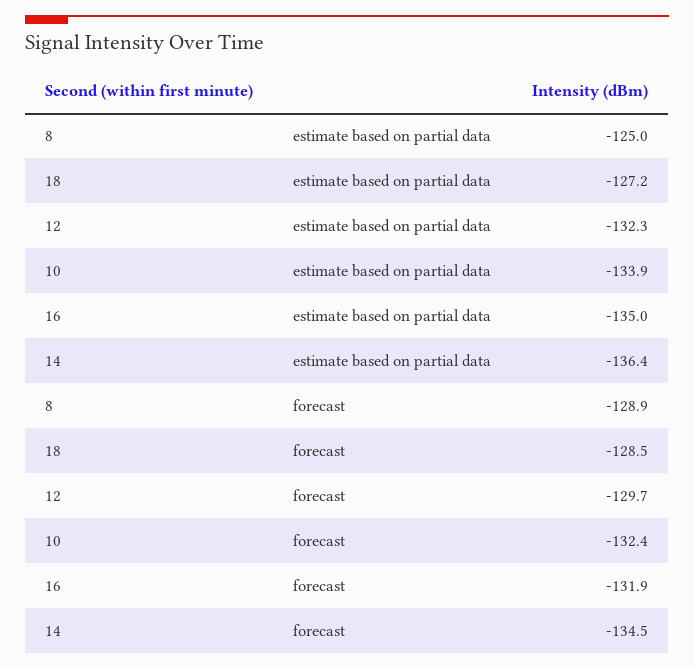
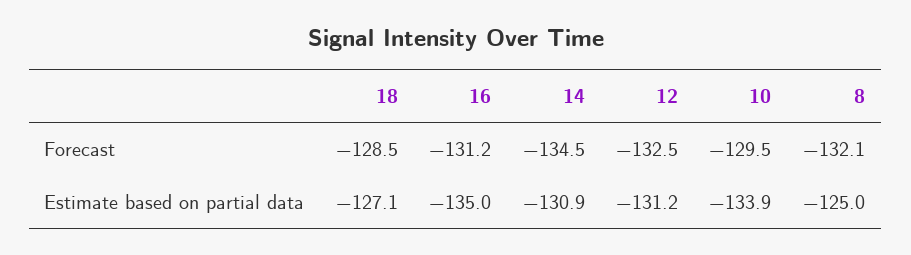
  {
    "8": {
      "estimate based on partial data": -125,
-     "forecast": -128.9
+     "forecast": -132.1
    },
    "18": {
-     "estimate based on partial data": -127.2,
+     "estimate based on partial data": -127.1,
      "forecast": -128.5
    },
    "12": {
-     "estimate based on partial data": -132.3,
+     "estimate based on partial data": -131.2,
-     "forecast": -129.7
+     "forecast": -132.5
    },
    "10": {
      "estimate based on partial data": -133.9,
-     "forecast": -132.4
+     "forecast": -129.5
    },
    "16": {
      "estimate based on partial data": -135,
-     "forecast": -131.9
+     "forecast": -131.2
    },
    "14": {
-     "estimate based on partial data": -136.4,
+     "estimate based on partial data": -130.9,
      "forecast": -134.5
    }
  }

